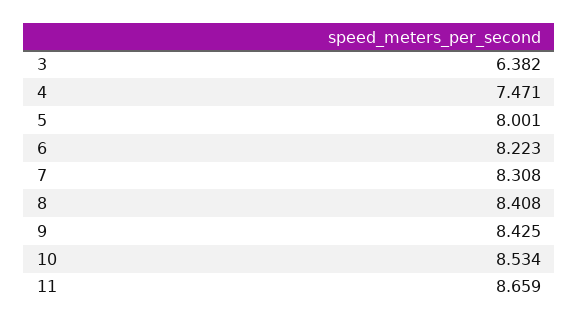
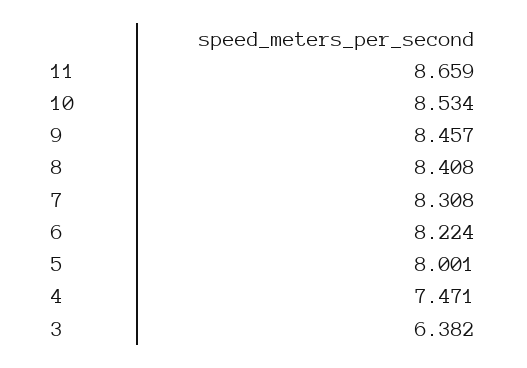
  {
    "3": 6.382,
    "4": 7.471,
    "5": 8.001,
-   "6": 8.223,
+   "6": 8.224,
    "7": 8.308,
    "8": 8.408,
-   "9": 8.425,
+   "9": 8.457,
    "10": 8.534,
    "11": 8.659
  }

